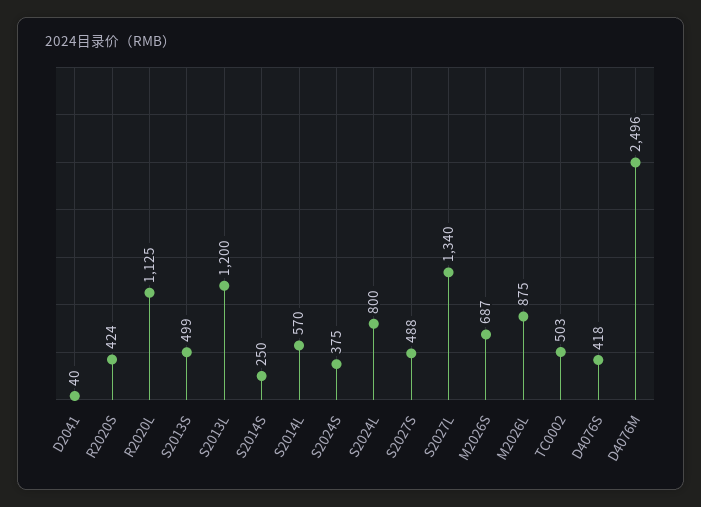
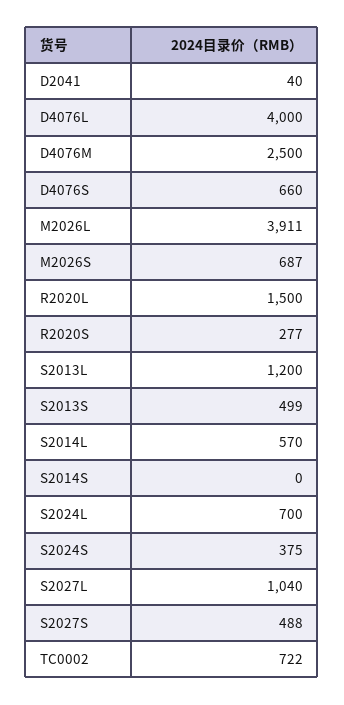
  {
    "D2041": 40,
-   "R2020S": 424,
+   "R2020S": 277,
-   "R2020L": 1125,
+   "R2020L": 1500,
    "S2013S": 499,
    "S2013L": 1200,
-   "S2014S": 250,
+   "S2014S": 0,
    "S2014L": 570,
    "S2024S": 375,
-   "S2024L": 800,
+   "S2024L": 700,
    "S2027S": 488,
-   "S2027L": 1340,
+   "S2027L": 1040,
    "M2026S": 687,
-   "M2026L": 875,
+   "M2026L": 3911,
-   "TC0002": 503,
+   "TC0002": 722,
-   "D4076S": 418,
+   "D4076S": 660,
-   "D4076M": 2496
+   "D4076M": 2500,
+   "D4076L": 4000
  }

